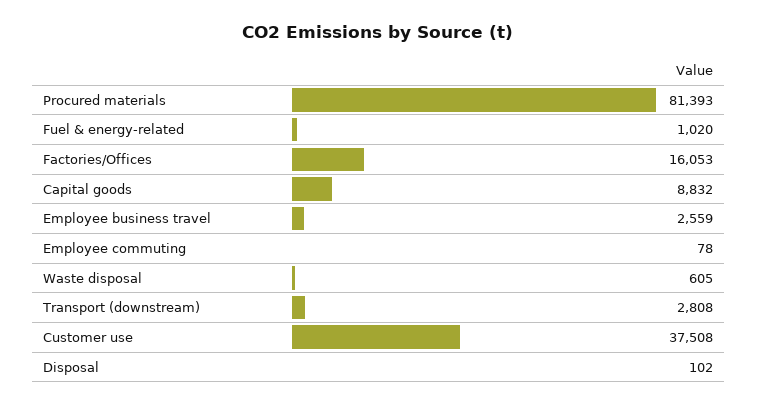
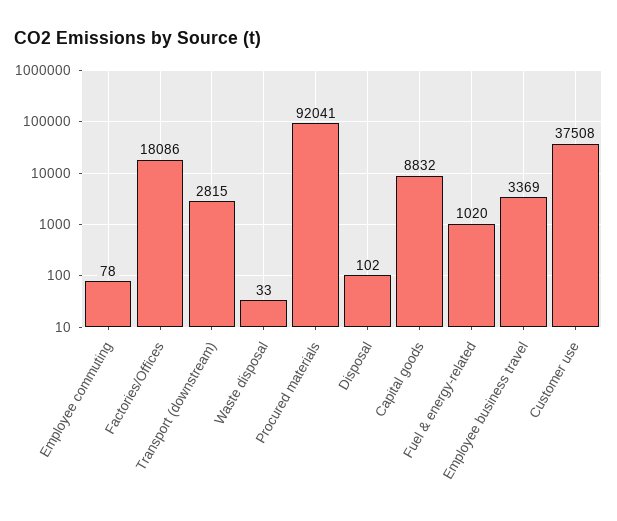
  {
-   "Procured materials": 81393,
+   "Procured materials": 92041,
    "Fuel & energy-related": 1020,
-   "Factories/Offices": 16053,
+   "Factories/Offices": 18086,
    "Capital goods": 8832,
-   "Employee business travel": 2559,
+   "Employee business travel": 3369,
    "Employee commuting": 78,
-   "Waste disposal": 605,
+   "Waste disposal": 33,
-   "Transport (downstream)": 2808,
+   "Transport (downstream)": 2815,
    "Customer use": 37508,
    "Disposal": 102
  }

